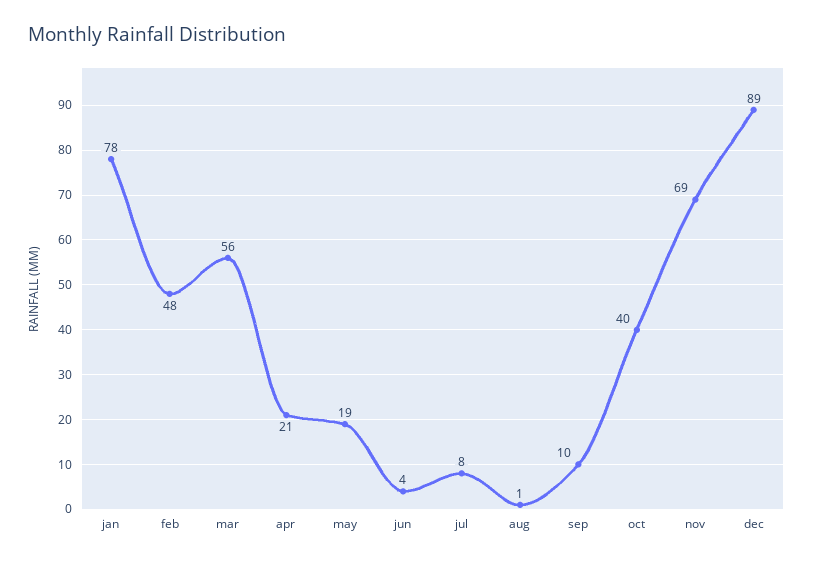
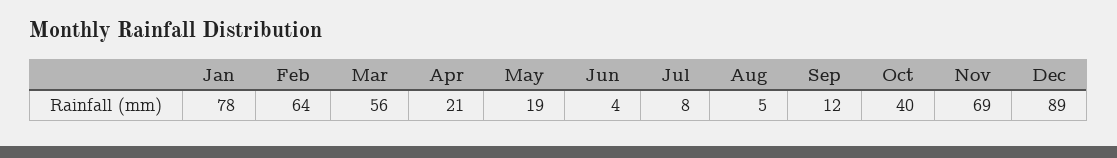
  {
    "jan": 78,
-   "feb": 48,
+   "feb": 64,
    "mar": 56,
    "apr": 21,
    "may": 19,
    "jun": 4,
    "jul": 8,
-   "aug": 1,
+   "aug": 5,
-   "sep": 10,
+   "sep": 12,
    "oct": 40,
    "nov": 69,
    "dec": 89
  }

